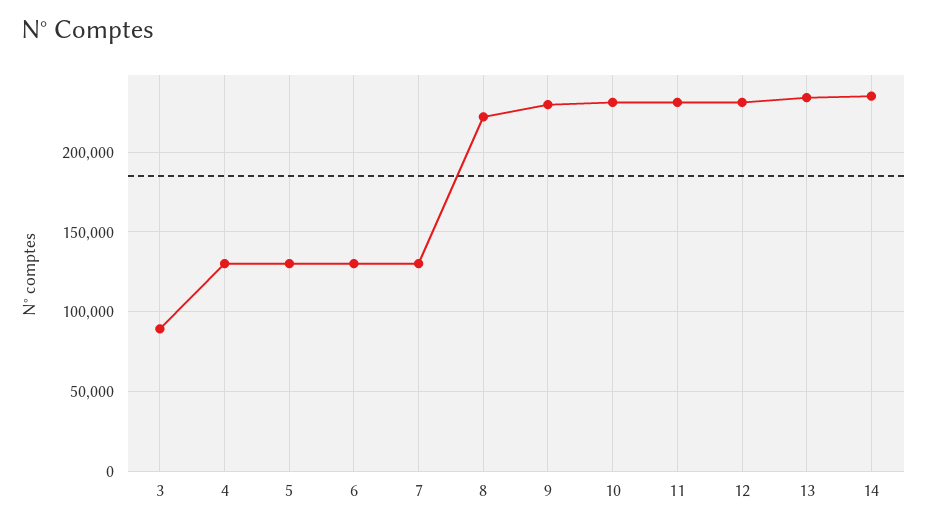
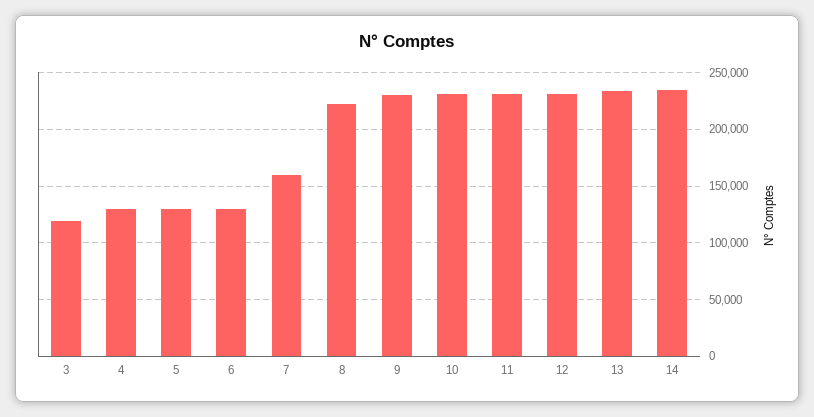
  {
-   "3": 90000,
+   "3": 120000,
    "4": 130000,
    "5": 130000,
    "6": 130000,
-   "7": 130000,
+   "7": 160000,
    "8": 220000,
    "9": 230000,
    "10": 230000,
    "11": 230000,
    "12": 230000,
    "13": 235000,
    "14": 235000
  }

